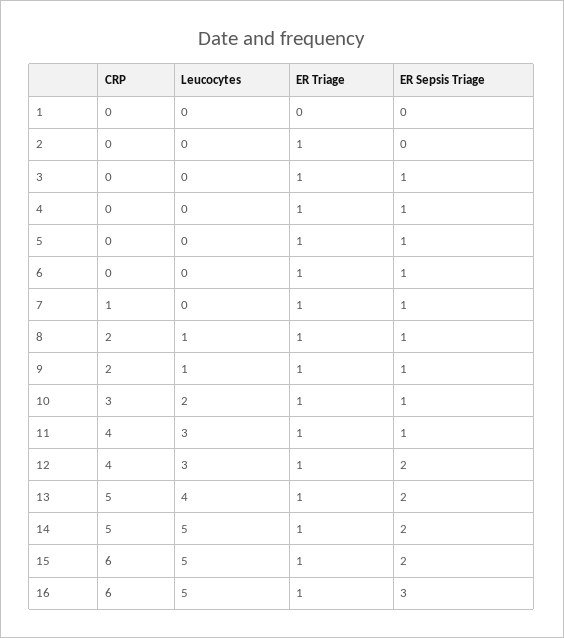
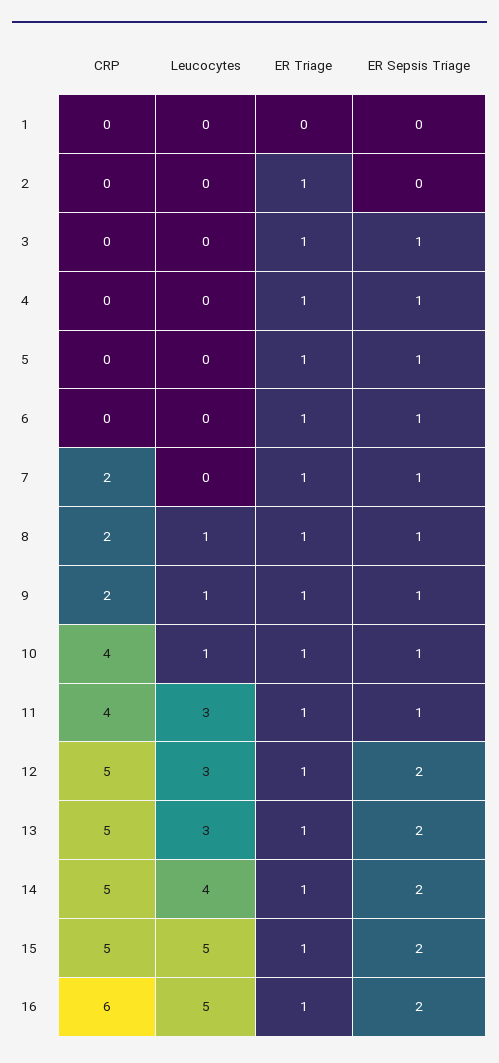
  {
    "CRP": {
      "1": 0,
      "2": 0,
      "3": 0,
      "4": 0,
      "5": 0,
      "6": 0,
-     "7": 1,
+     "7": 2,
      "8": 2,
      "9": 2,
-     "10": 3,
+     "10": 4,
      "11": 4,
-     "12": 4,
+     "12": 5,
      "13": 5,
      "14": 5,
-     "15": 6,
+     "15": 5,
      "16": 6
    },
    "Leucocytes": {
      "1": 0,
      "2": 0,
      "3": 0,
      "4": 0,
      "5": 0,
      "6": 0,
      "7": 0,
      "8": 1,
      "9": 1,
-     "10": 2,
+     "10": 1,
      "11": 3,
      "12": 3,
-     "13": 4,
+     "13": 3,
-     "14": 5,
+     "14": 4,
      "15": 5,
      "16": 5
    },
    "ER Triage": {
      "1": 0,
      "2": 1,
      "3": 1,
      "4": 1,
      "5": 1,
      "6": 1,
      "7": 1,
      "8": 1,
      "9": 1,
      "10": 1,
      "11": 1,
      "12": 1,
      "13": 1,
      "14": 1,
      "15": 1,
      "16": 1
    },
    "ER Sepsis Triage": {
      "1": 0,
      "2": 0,
      "3": 1,
      "4": 1,
      "5": 1,
      "6": 1,
      "7": 1,
      "8": 1,
      "9": 1,
      "10": 1,
      "11": 1,
      "12": 2,
      "13": 2,
      "14": 2,
      "15": 2,
-     "16": 3
+     "16": 2
    }
  }

